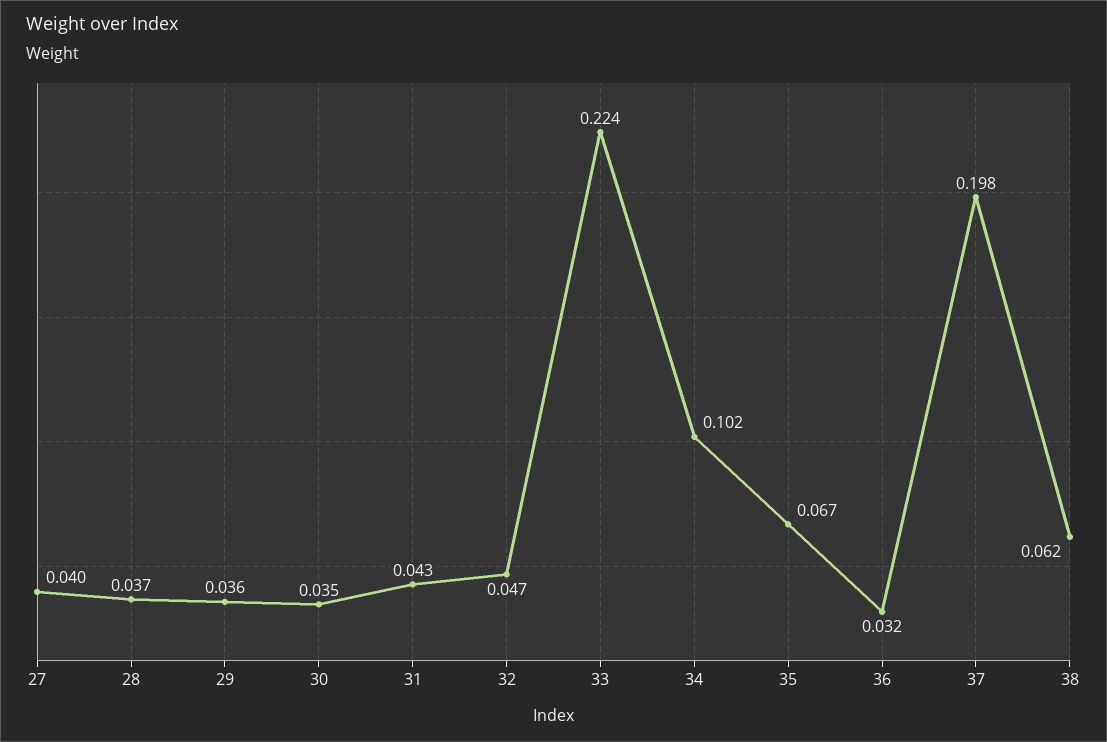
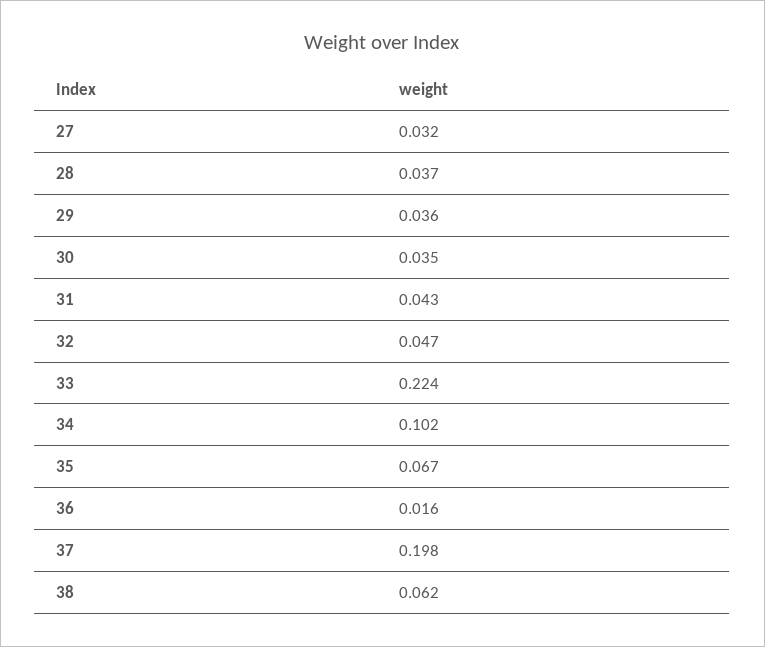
  {
-   "27": 0.04,
+   "27": 0.032,
    "28": 0.037,
    "29": 0.036,
    "30": 0.035,
    "31": 0.043,
    "32": 0.047,
    "33": 0.224,
    "34": 0.102,
    "35": 0.067,
-   "36": 0.032,
+   "36": 0.016,
    "37": 0.198,
    "38": 0.062
  }

